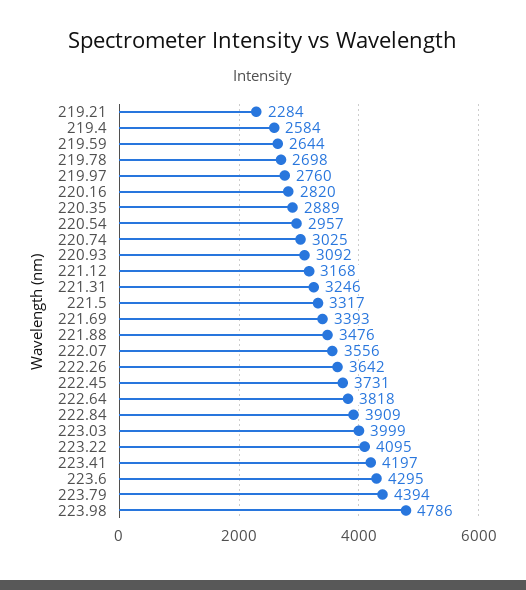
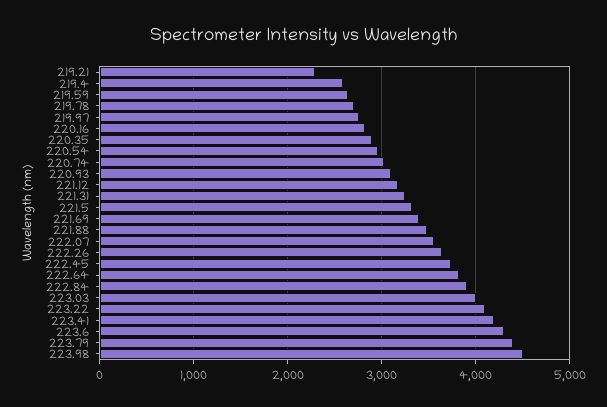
  {
    "219.21": 2284,
    "219.4": 2584,
    "219.59": 2644,
    "219.78": 2698,
    "219.97": 2760,
    "220.16": 2820,
    "220.35": 2889,
    "220.54": 2957,
    "220.74": 3025,
    "220.93": 3092,
    "221.12": 3168,
    "221.31": 3246,
    "221.5": 3317,
    "221.69": 3393,
    "221.88": 3476,
    "222.07": 3556,
    "222.26": 3642,
    "222.45": 3731,
    "222.64": 3818,
    "222.84": 3909,
    "223.03": 3999,
    "223.22": 4095,
    "223.41": 4197,
    "223.6": 4295,
    "223.79": 4394,
-   "223.98": 4786
+   "223.98": 4500
  }

